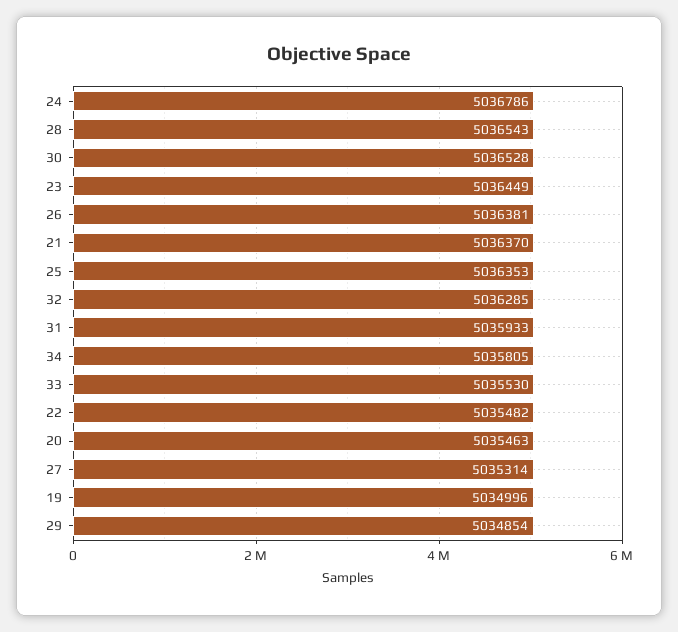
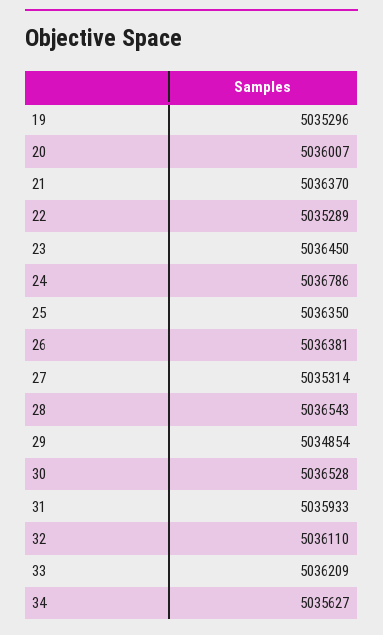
  {
    "24": 5036786,
    "28": 5036543,
    "30": 5036528,
-   "23": 5036449,
+   "23": 5036450,
    "26": 5036381,
    "21": 5036370,
-   "25": 5036353,
+   "25": 5036350,
-   "32": 5036285,
+   "32": 5036110,
    "31": 5035933,
-   "34": 5035805,
+   "34": 5035627,
-   "33": 5035530,
+   "33": 5036209,
-   "22": 5035482,
+   "22": 5035289,
-   "20": 5035463,
+   "20": 5036007,
    "27": 5035314,
-   "19": 5034996,
+   "19": 5035296,
    "29": 5034854
  }

